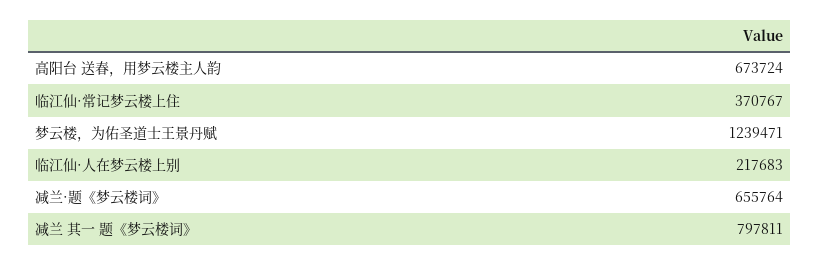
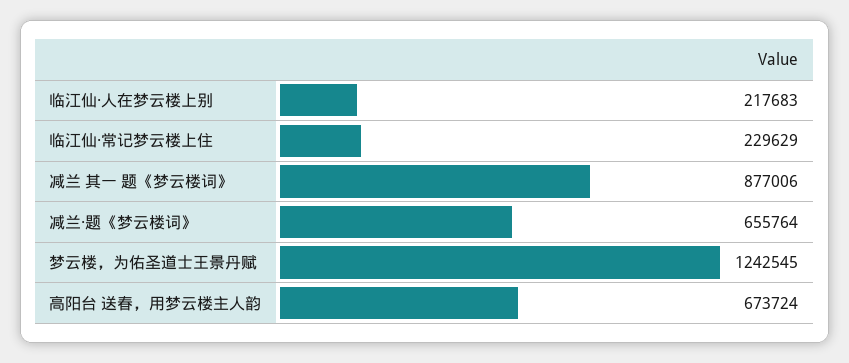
  {
    "高阳台 送春，用梦云楼主人韵": 673724,
-   "临江仙·常记梦云楼上住": 370767,
+   "临江仙·常记梦云楼上住": 229629,
-   "梦云楼，为佑圣道士王景丹赋": 1239471,
+   "梦云楼，为佑圣道士王景丹赋": 1242545,
    "临江仙·人在梦云楼上别": 217683,
    "减兰·题《梦云楼词》": 655764,
-   "减兰 其一 题《梦云楼词》": 797811
+   "减兰 其一 题《梦云楼词》": 877006
  }

